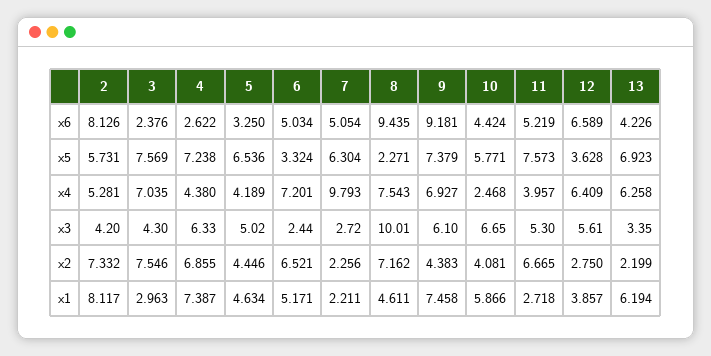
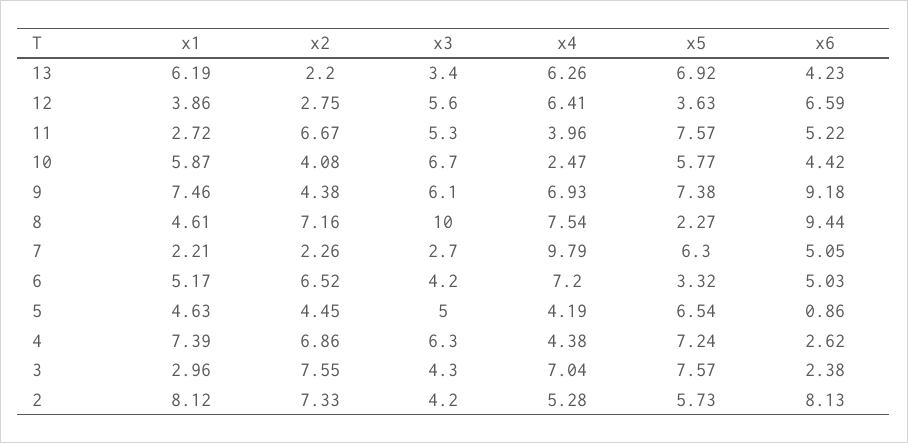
  {
    "2": {
      "x6": 8.126,
      "x5": 5.731,
      "x4": 5.281,
      "x3": 4.2,
      "x2": 7.332,
      "x1": 8.117
    },
    "3": {
      "x6": 2.376,
      "x5": 7.569,
      "x4": 7.035,
      "x3": 4.3,
      "x2": 7.546,
      "x1": 2.963
    },
    "4": {
      "x6": 2.622,
      "x5": 7.238,
      "x4": 4.38,
      "x3": 6.33,
      "x2": 6.855,
      "x1": 7.387
    },
    "5": {
-     "x6": 3.25,
+     "x6": 0.86,
      "x5": 6.536,
      "x4": 4.189,
      "x3": 5.02,
      "x2": 4.446,
      "x1": 4.634
    },
    "6": {
      "x6": 5.034,
      "x5": 3.324,
      "x4": 7.201,
-     "x3": 2.44,
+     "x3": 4.2,
      "x2": 6.521,
      "x1": 5.171
    },
    "7": {
      "x6": 5.054,
      "x5": 6.304,
      "x4": 9.793,
      "x3": 2.72,
      "x2": 2.256,
      "x1": 2.211
    },
    "8": {
      "x6": 9.435,
      "x5": 2.271,
      "x4": 7.543,
      "x3": 10.01,
      "x2": 7.162,
      "x1": 4.611
    },
    "9": {
      "x6": 9.181,
      "x5": 7.379,
      "x4": 6.927,
      "x3": 6.1,
      "x2": 4.383,
      "x1": 7.458
    },
    "10": {
      "x6": 4.424,
      "x5": 5.771,
      "x4": 2.468,
      "x3": 6.65,
      "x2": 4.081,
      "x1": 5.866
    },
    "11": {
      "x6": 5.219,
      "x5": 7.573,
      "x4": 3.957,
      "x3": 5.3,
      "x2": 6.665,
      "x1": 2.718
    },
    "12": {
      "x6": 6.589,
      "x5": 3.628,
      "x4": 6.409,
      "x3": 5.61,
      "x2": 2.75,
      "x1": 3.857
    },
    "13": {
      "x6": 4.226,
      "x5": 6.923,
      "x4": 6.258,
      "x3": 3.35,
      "x2": 2.199,
      "x1": 6.194
    }
  }

